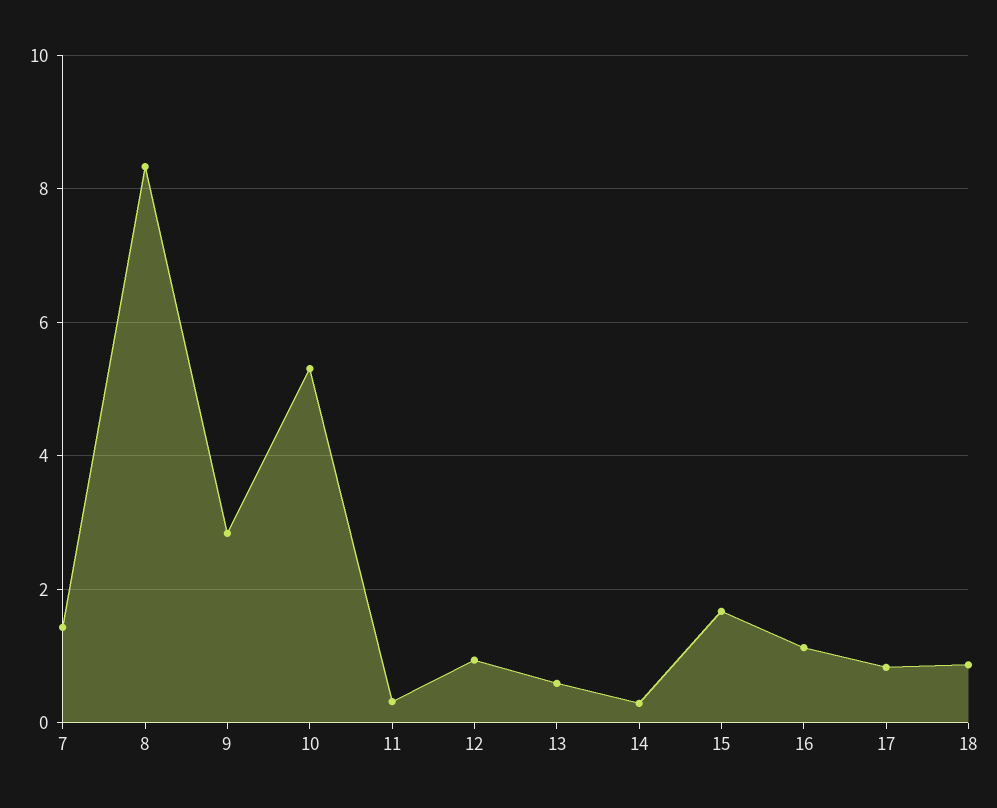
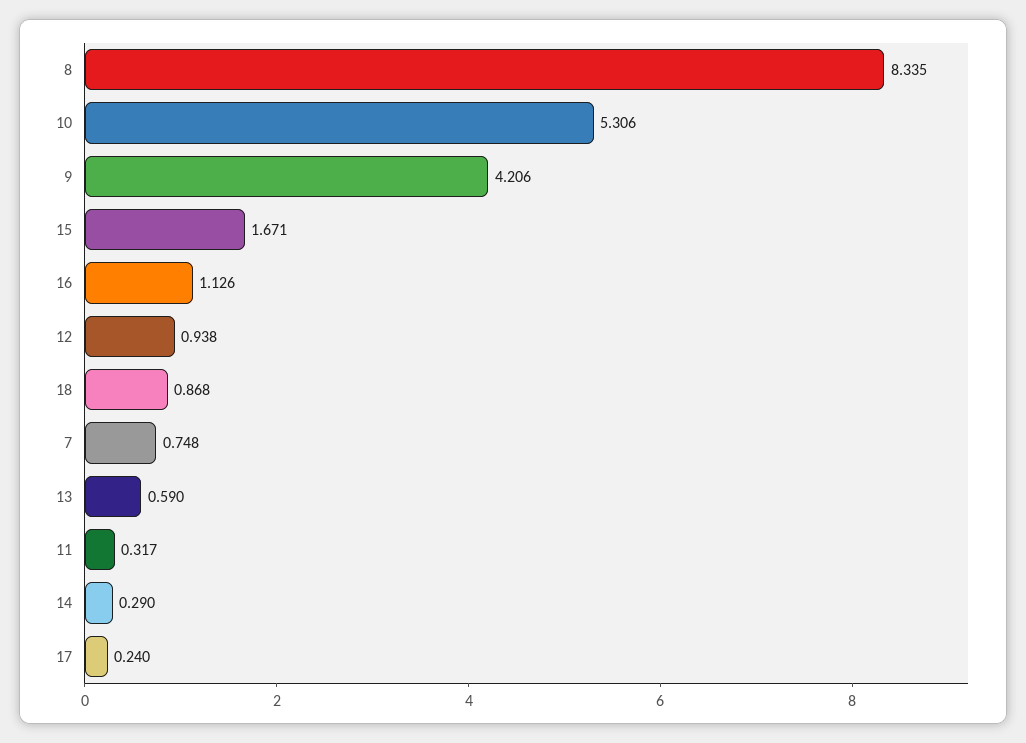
  {
-   "7": 1.4,
+   "7": 0.748,
    "8": 8.335,
-   "9": 2.8,
+   "9": 4.206,
    "10": 5.306,
    "11": 0.317,
    "12": 0.938,
    "13": 0.59,
    "14": 0.29,
    "15": 1.671,
    "16": 1.126,
-   "17": 0.8,
+   "17": 0.24,
    "18": 0.868
  }

